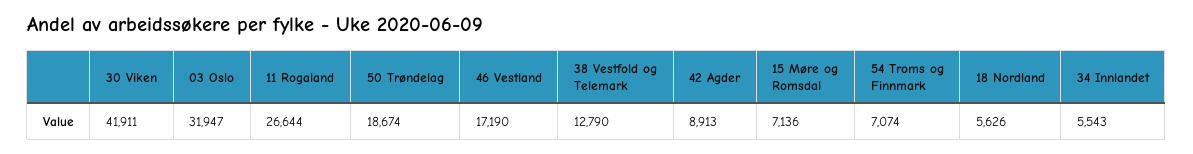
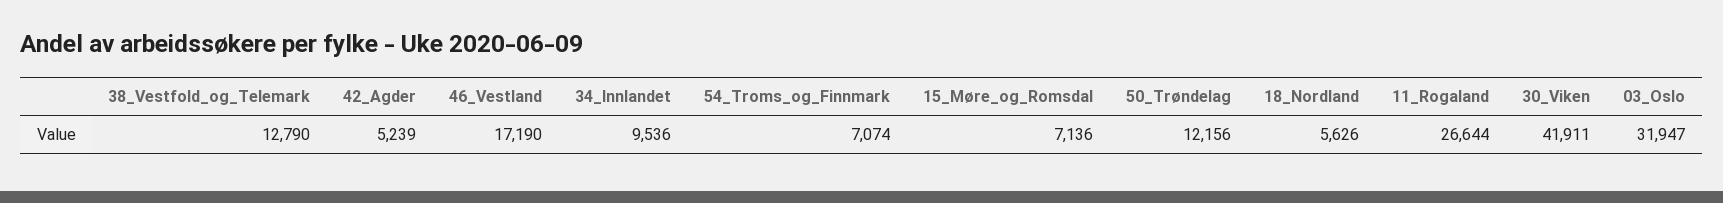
  {
    "30 Viken": 41911,
    "03 Oslo": 31947,
    "11 Rogaland": 26644,
-   "50 Trøndelag": 18674,
+   "50 Trøndelag": 12156,
    "46 Vestland": 17190,
    "38 Vestfold og Telemark": 12790,
-   "42 Agder": 8913,
+   "42 Agder": 5239,
    "15 Møre og Romsdal": 7136,
    "54 Troms og Finnmark": 7074,
    "18 Nordland": 5626,
-   "34 Innlandet": 5543
+   "34 Innlandet": 9536
  }

